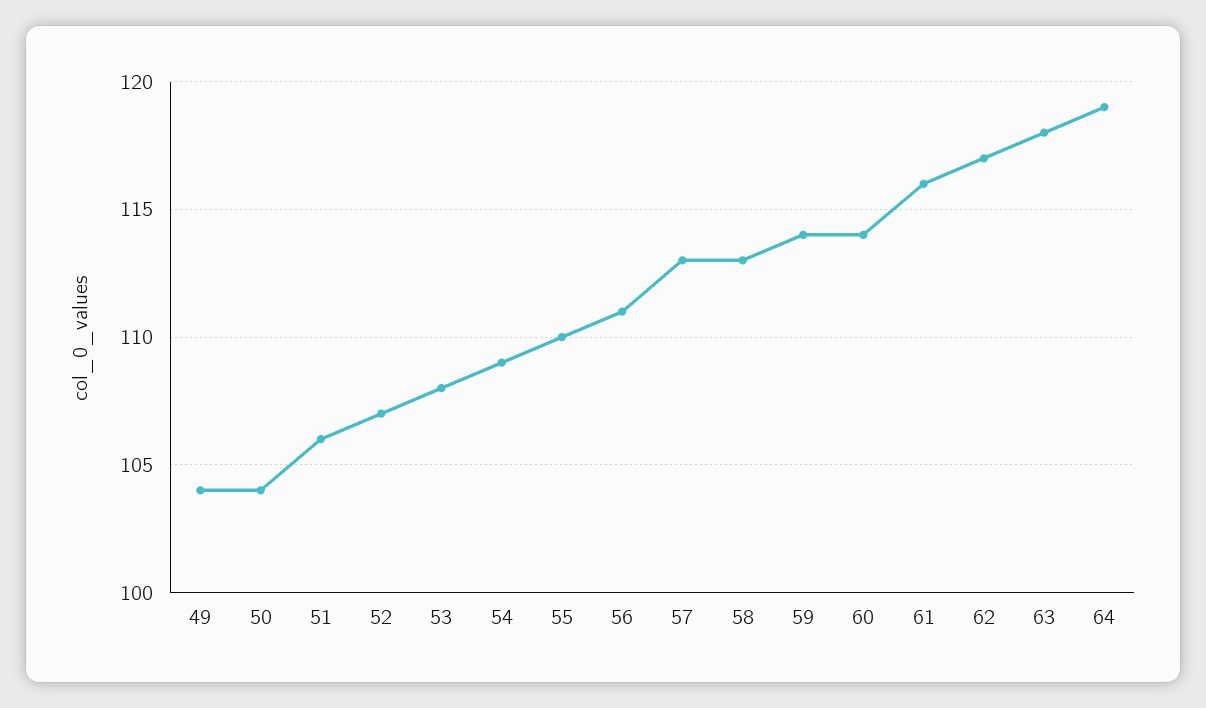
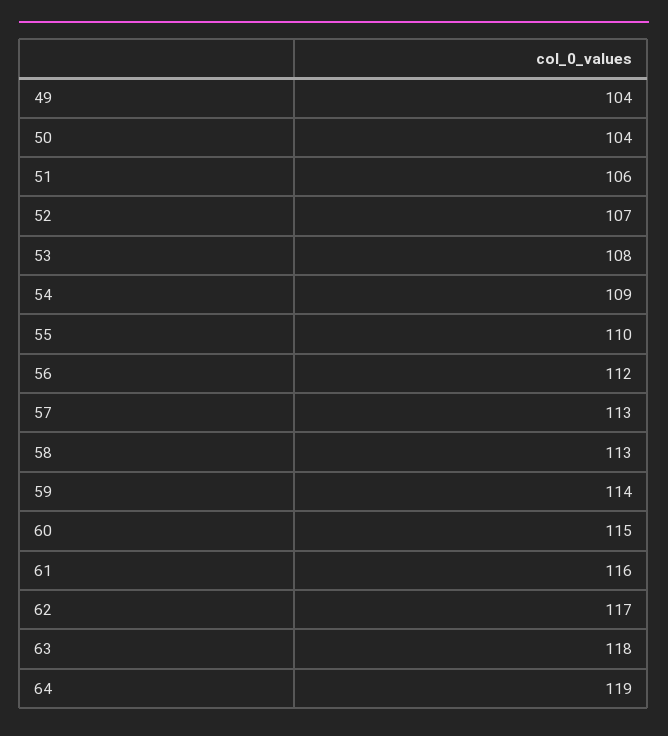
  {
    "49": 104,
    "50": 104,
    "51": 106,
    "52": 107,
    "53": 108,
    "54": 109,
    "55": 110,
-   "56": 111,
+   "56": 112,
    "57": 113,
    "58": 113,
    "59": 114,
-   "60": 114,
+   "60": 115,
    "61": 116,
    "62": 117,
    "63": 118,
    "64": 119
  }

